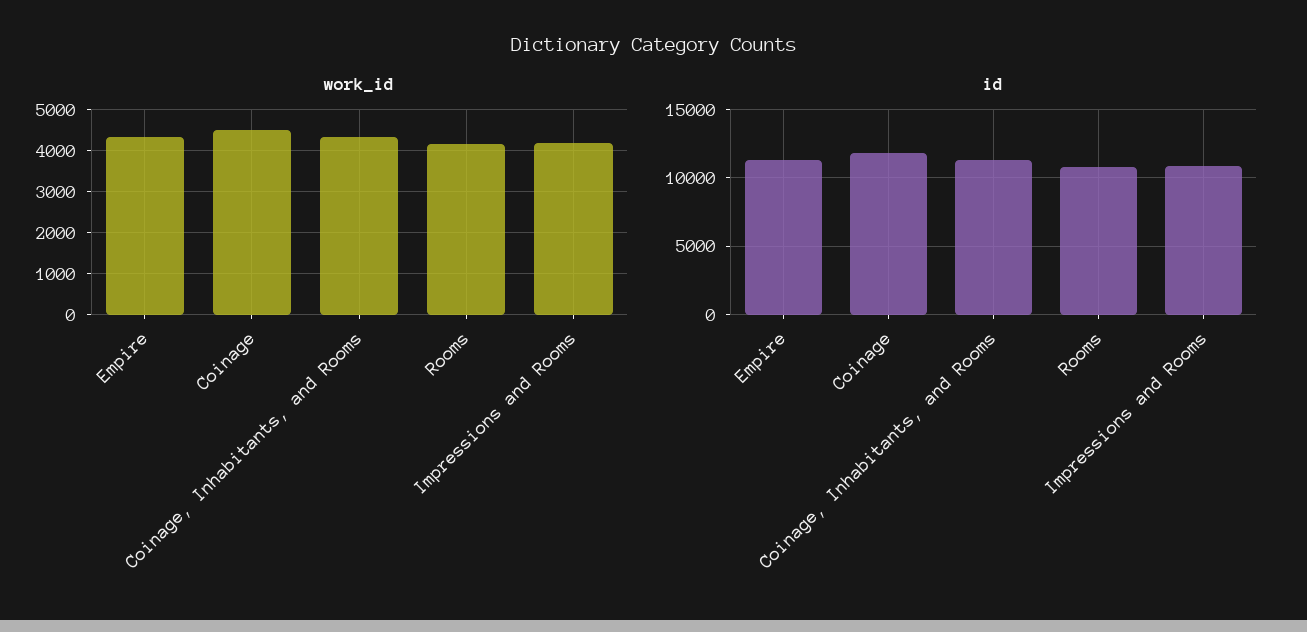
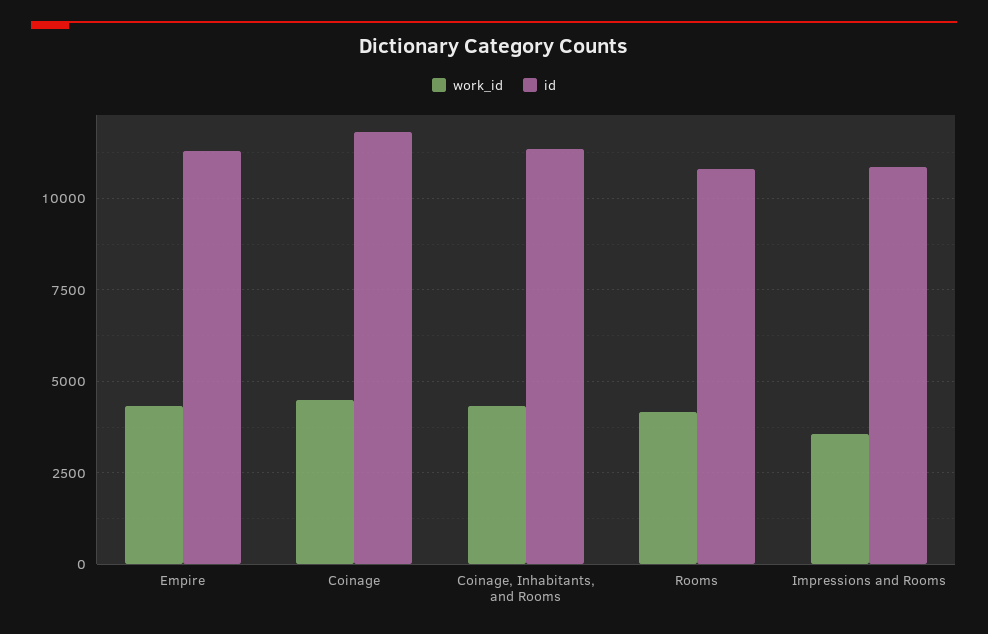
  {
    "work_id": {
      "Empire": 4400,
      "Coinage": 4400,
      "Coinage, Inhabitants, and Rooms": 4400,
      "Rooms": 4200,
-     "Impressions and Rooms": 4200
+     "Impressions and Rooms": 3500
    },
    "id": {
      "Empire": 11250,
      "Coinage": 11750,
      "Coinage, Inhabitants, and Rooms": 11250,
      "Rooms": 10750,
      "Impressions and Rooms": 10750
    }
  }

